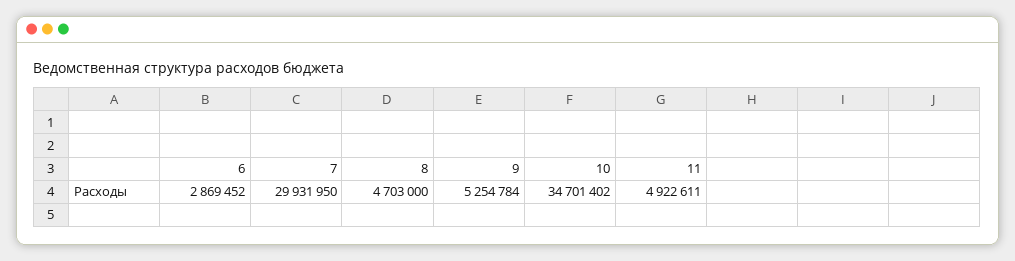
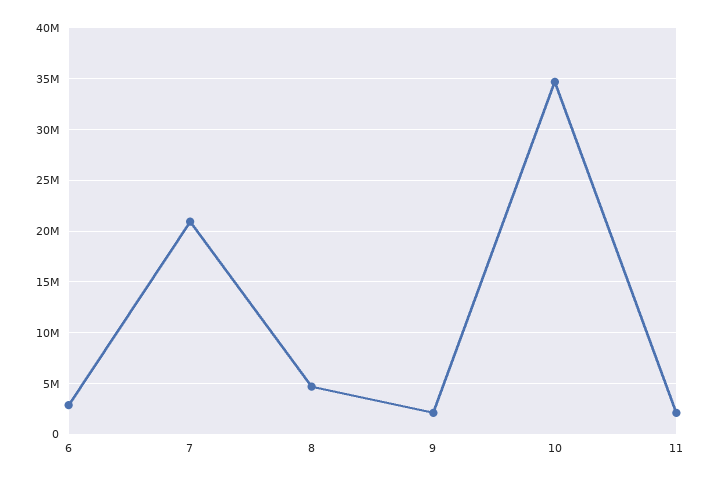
  {
    "6": 2869452,
-   "7": 29931950,
+   "7": 21000000,
    "8": 4703000,
-   "9": 5254784,
+   "9": 2000000,
    "10": 34701402,
-   "11": 4922611
+   "11": 2000000
  }

